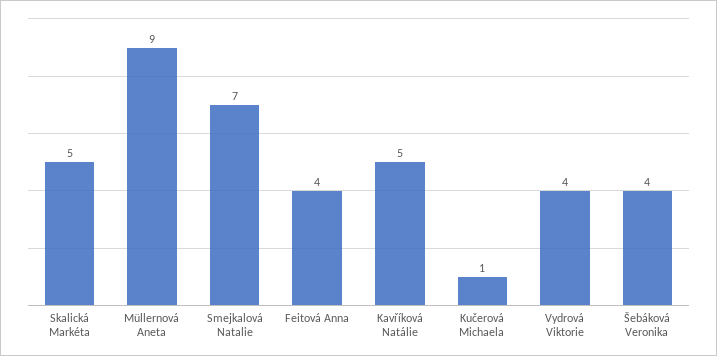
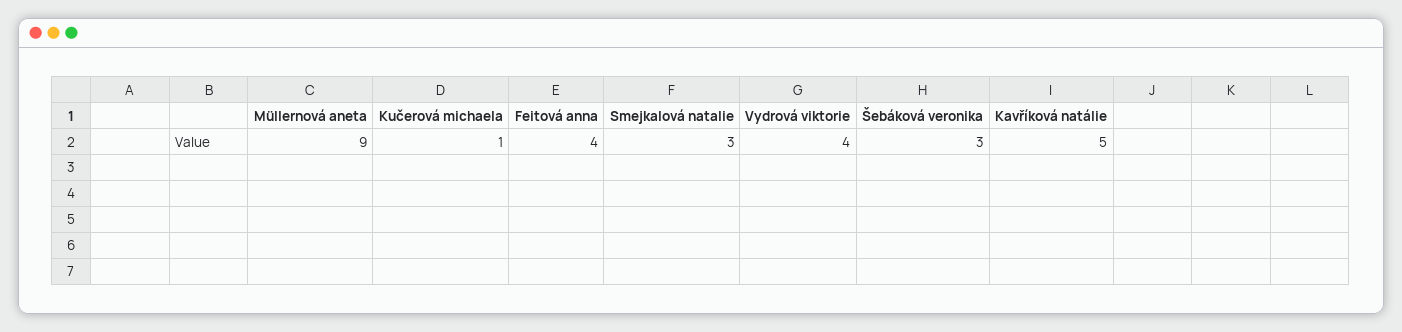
  {
-   "Skalická Markéta": 5,
    "Müllernová Aneta": 9,
-   "Smejkalová Natalie": 7,
+   "Smejkalová Natalie": 3,
    "Feitová Anna": 4,
    "Kavříková Natálie": 5,
    "Kučerová Michaela": 1,
    "Vydrová Viktorie": 4,
-   "Šebáková Veronika": 4
+   "Šebáková Veronika": 3
  }

